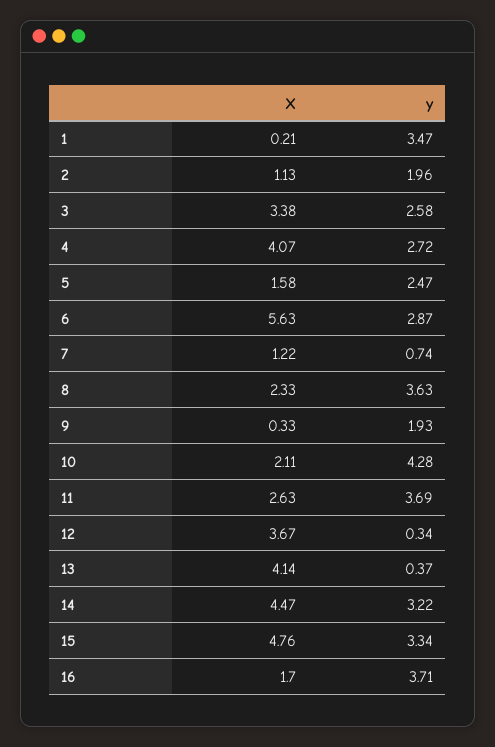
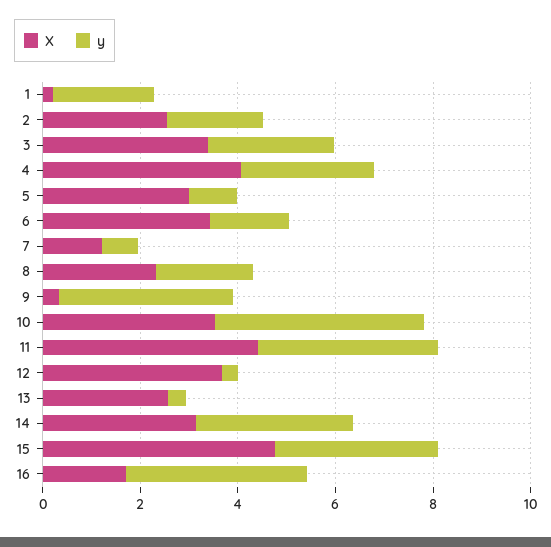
  {
    "X": {
      "1": 0.21,
-     "2": 1.13,
+     "2": 2.5,
      "3": 3.38,
      "4": 4.07,
-     "5": 1.58,
+     "5": 3,
-     "6": 5.63,
+     "6": 3.5,
      "7": 1.22,
      "8": 2.33,
      "9": 0.33,
-     "10": 2.11,
+     "10": 3.5,
-     "11": 2.63,
+     "11": 4.5,
      "12": 3.67,
-     "13": 4.14,
+     "13": 2.5,
-     "14": 4.47,
+     "14": 3,
      "15": 4.76,
      "16": 1.7
    },
    "y": {
-     "1": 3.47,
+     "1": 2,
      "2": 1.96,
      "3": 2.58,
      "4": 2.72,
-     "5": 2.47,
+     "5": 1,
-     "6": 2.87,
+     "6": 1.5,
      "7": 0.74,
-     "8": 3.63,
+     "8": 2,
-     "9": 1.93,
+     "9": 3.5,
      "10": 4.28,
      "11": 3.69,
      "12": 0.34,
      "13": 0.37,
      "14": 3.22,
      "15": 3.34,
      "16": 3.71
    }
  }

